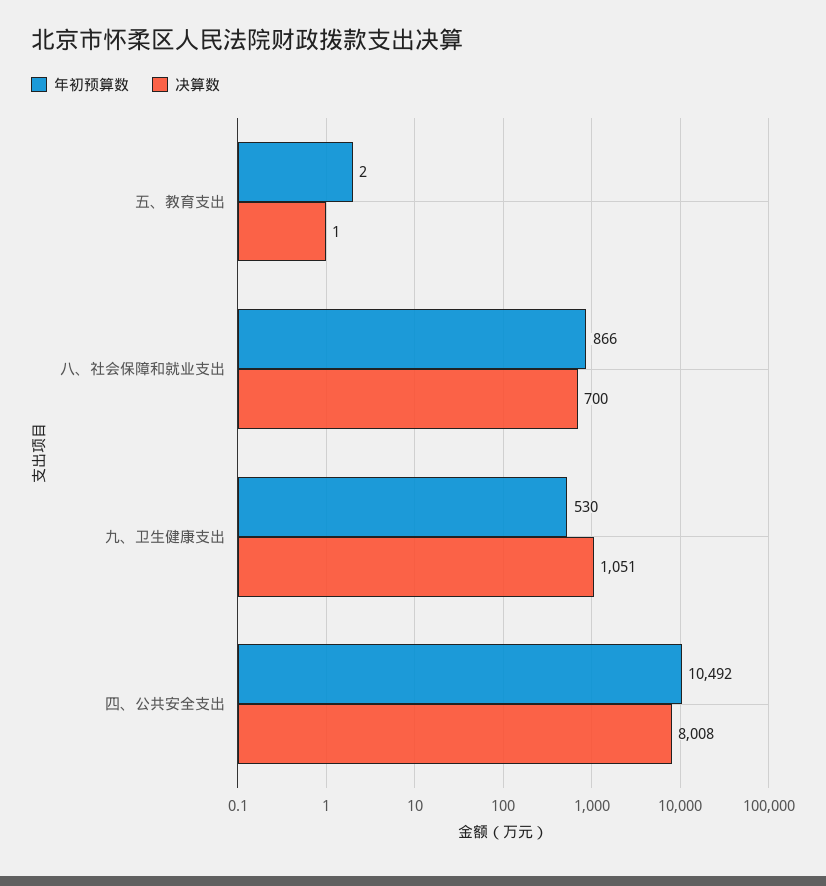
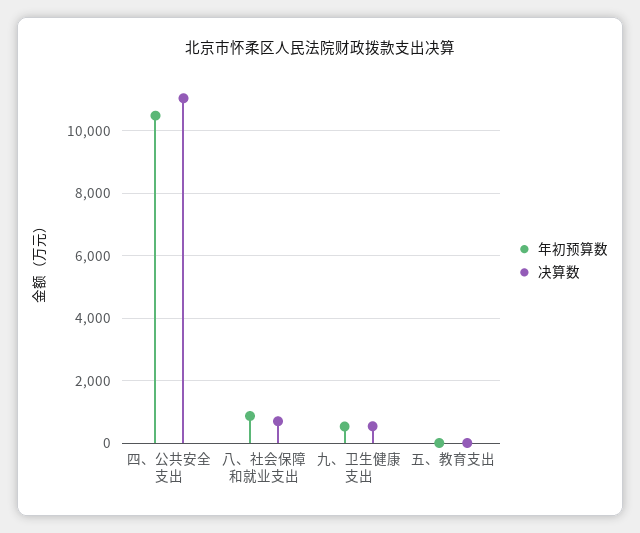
  {
    "年初预算数": {
      "五、教育支出": 2,
      "八、社会保障和就业支出": 866,
      "九、卫生健康支出": 530,
      "四、公共安全支出": 10492
    },
    "决算数": {
      "五、教育支出": 1,
      "八、社会保障和就业支出": 700,
-     "九、卫生健康支出": 1051,
+     "九、卫生健康支出": 600,
-     "四、公共安全支出": 8008
+     "四、公共安全支出": 11000
    }
  }

